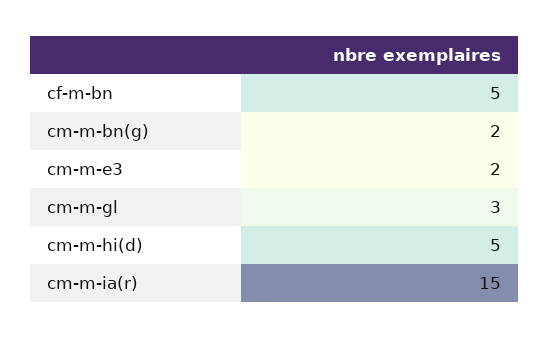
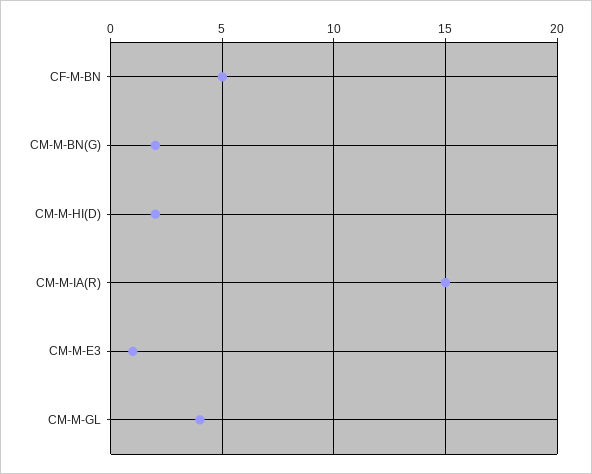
  {
    "cf-m-bn": 5,
    "cm-m-bn(g)": 2,
-   "cm-m-e3": 2,
+   "cm-m-e3": 1,
-   "cm-m-gl": 3,
+   "cm-m-gl": 4,
-   "cm-m-hi(d)": 5,
+   "cm-m-hi(d)": 2,
    "cm-m-ia(r)": 15
  }

